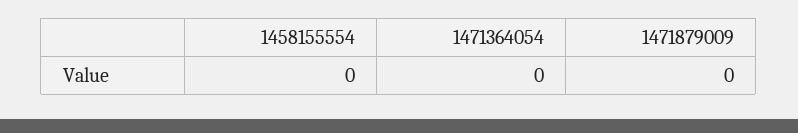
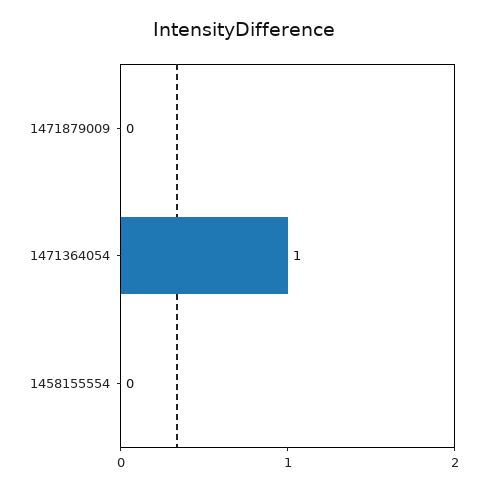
  {
    "1458155554": 0,
-   "1471364054": 0,
+   "1471364054": 1,
    "1471879009": 0
  }

